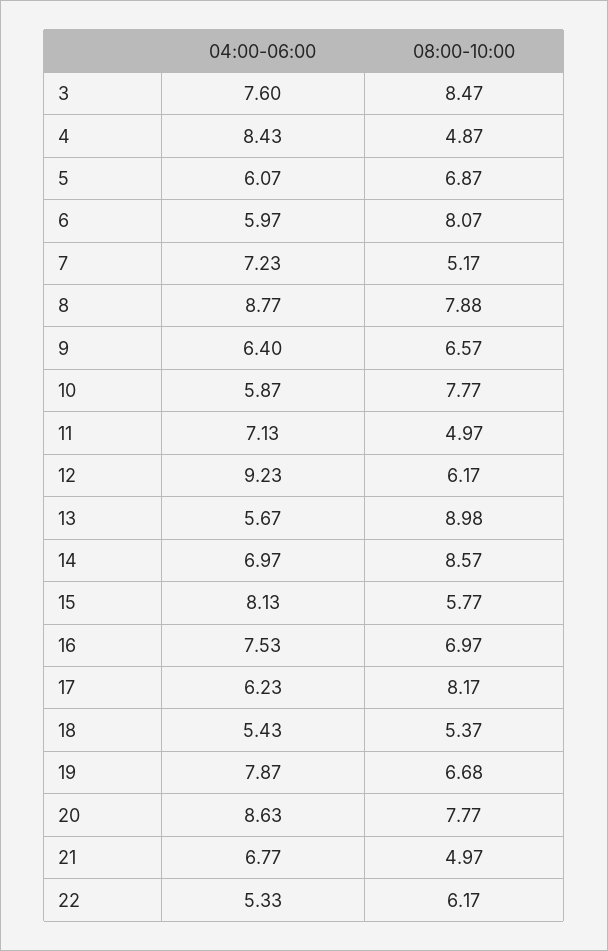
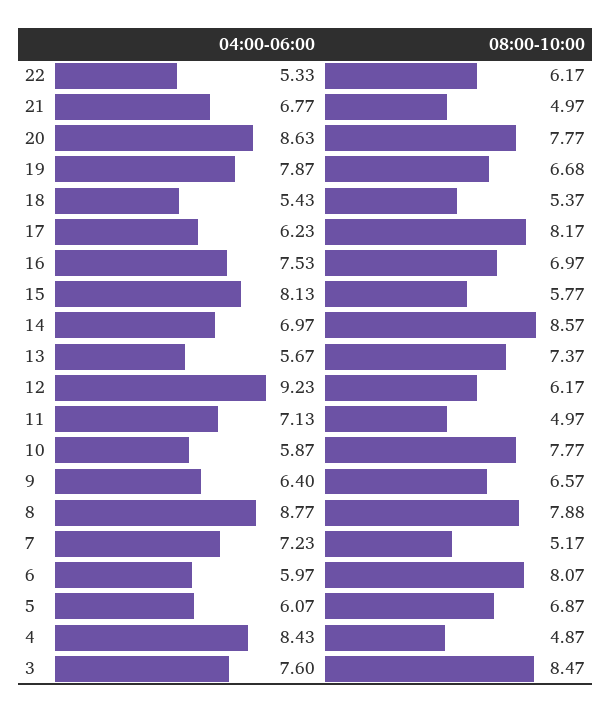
  {
    "04:00-06:00": {
      "3": 7.6,
      "4": 8.43,
      "5": 6.07,
      "6": 5.97,
      "7": 7.23,
      "8": 8.77,
      "9": 6.4,
      "10": 5.87,
      "11": 7.13,
      "12": 9.23,
      "13": 5.67,
      "14": 6.97,
      "15": 8.13,
      "16": 7.53,
      "17": 6.23,
      "18": 5.43,
      "19": 7.87,
      "20": 8.63,
      "21": 6.77,
      "22": 5.33
    },
    "08:00-10:00": {
      "3": 8.47,
      "4": 4.87,
      "5": 6.87,
      "6": 8.07,
      "7": 5.17,
      "8": 7.88,
      "9": 6.57,
      "10": 7.77,
      "11": 4.97,
      "12": 6.17,
-     "13": 8.98,
+     "13": 7.37,
      "14": 8.57,
      "15": 5.77,
      "16": 6.97,
      "17": 8.17,
      "18": 5.37,
      "19": 6.68,
      "20": 7.77,
      "21": 4.97,
      "22": 6.17
    }
  }

